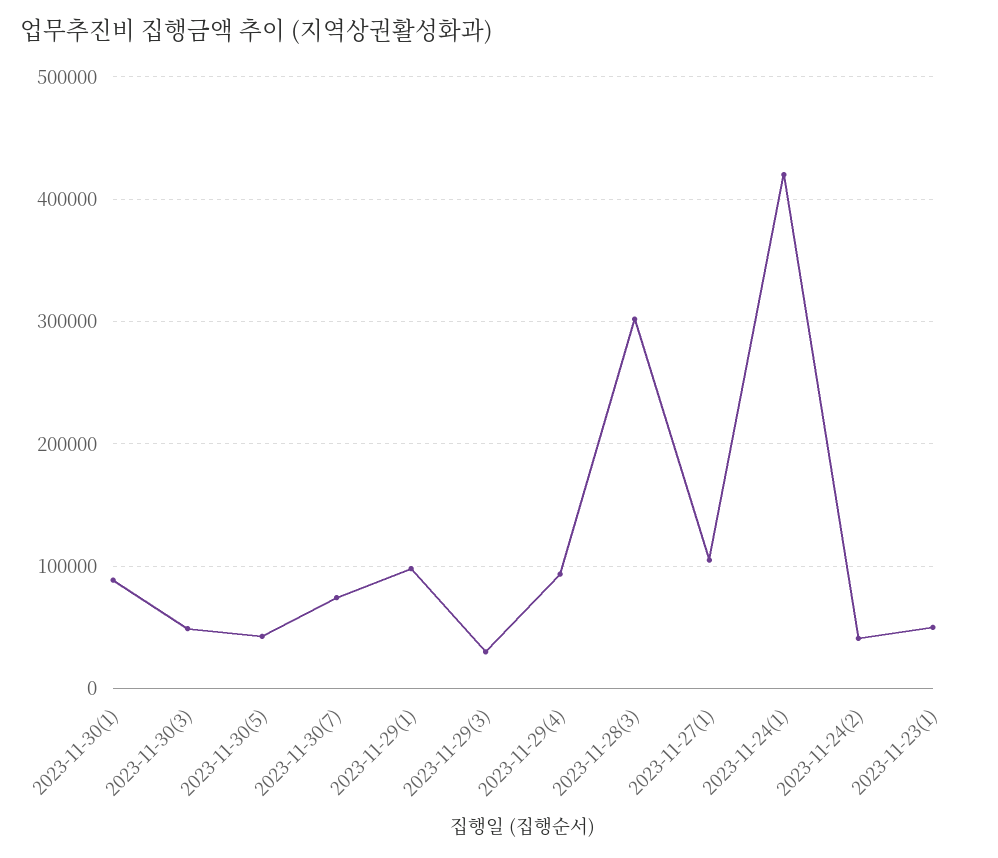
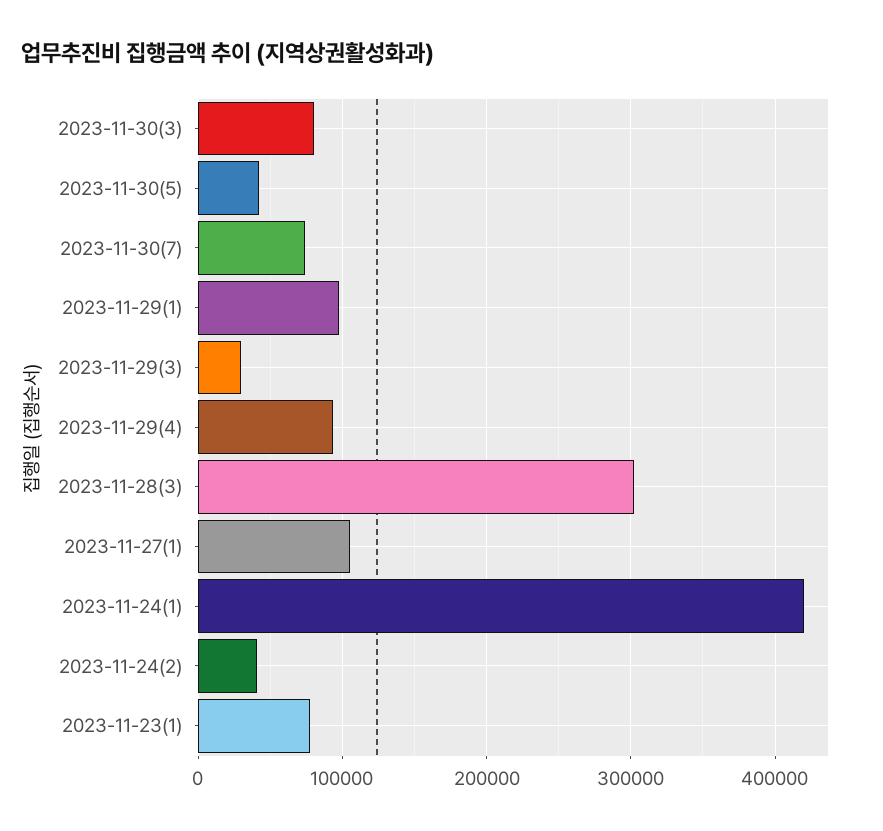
  {
-   "2023-11-30(1)": 90000,
-   "2023-11-30(3)": 50000,
+   "2023-11-30(3)": 80000,
    "2023-11-30(5)": 40000,
    "2023-11-30(7)": 70000,
    "2023-11-29(1)": 100000,
    "2023-11-29(3)": 30000,
    "2023-11-29(4)": 90000,
    "2023-11-28(3)": 300000,
    "2023-11-27(1)": 110000,
    "2023-11-24(1)": 420000,
    "2023-11-24(2)": 40000,
-   "2023-11-23(1)": 50000
+   "2023-11-23(1)": 80000
  }

